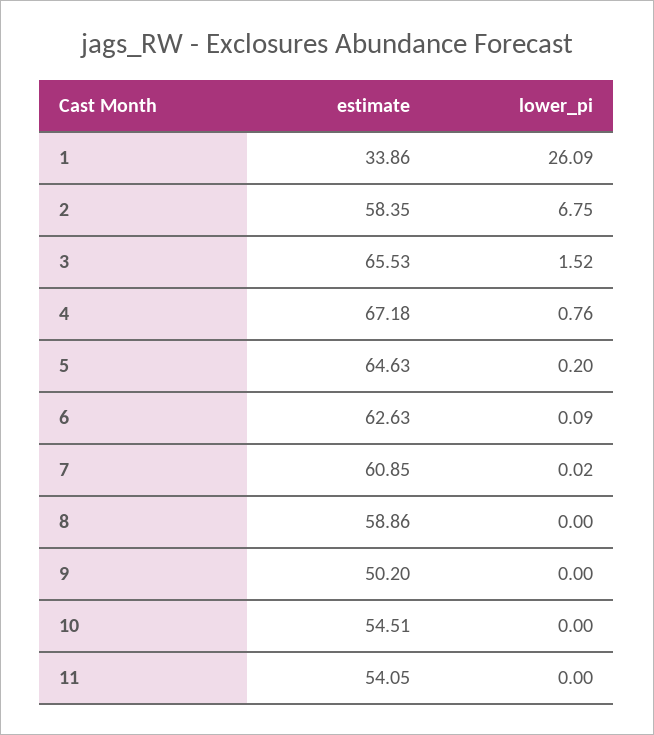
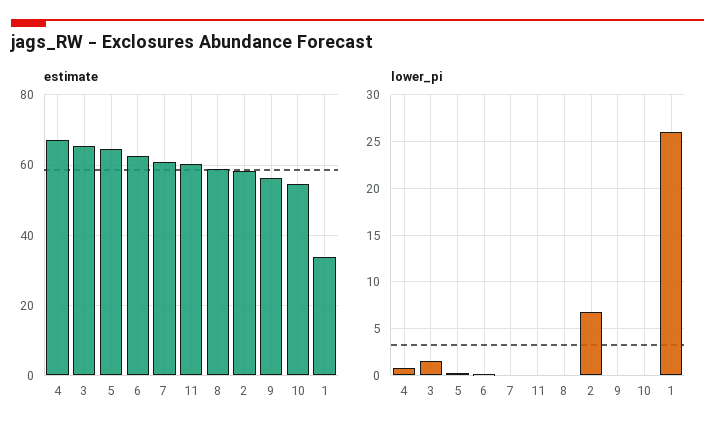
  {
    "estimate": {
      "1": 33.86,
      "2": 58.35,
      "3": 65.53,
      "4": 67.18,
      "5": 64.63,
      "6": 62.63,
      "7": 60.85,
      "8": 58.86,
-     "9": 50.2,
+     "9": 56,
      "10": 54.51,
-     "11": 54.05
+     "11": 60
    },
    "lower_pi": {
      "1": 26.09,
      "2": 6.75,
      "3": 1.52,
      "4": 0.76,
      "5": 0.2,
      "6": 0.09,
      "7": 0.02,
      "8": 0,
      "9": 0,
      "10": 0,
      "11": 0
    }
  }

